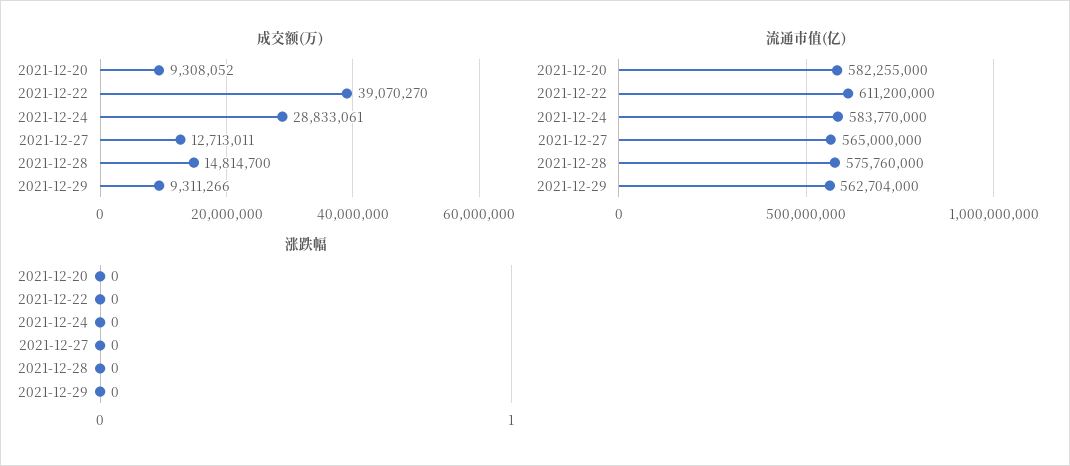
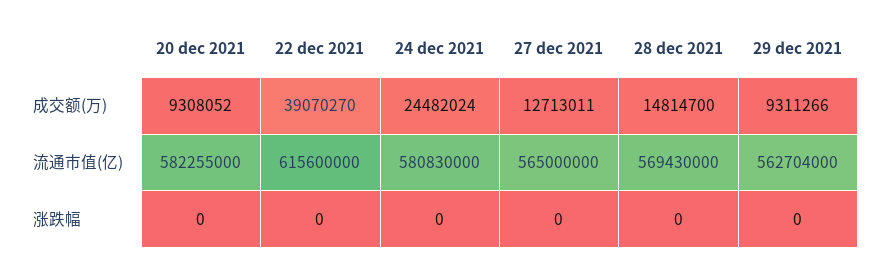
  {
    "成交额(万)": {
      "2021-12-20": 9308052,
      "2021-12-22": 39070270,
-     "2021-12-24": 28833061,
+     "2021-12-24": 24482024,
      "2021-12-27": 12713011,
      "2021-12-28": 14814700,
      "2021-12-29": 9311266
    },
    "流通市值(亿)": {
      "2021-12-20": 582255000,
-     "2021-12-22": 611200000,
+     "2021-12-22": 615600000,
-     "2021-12-24": 583770000,
+     "2021-12-24": 580830000,
      "2021-12-27": 565000000,
-     "2021-12-28": 575760000,
+     "2021-12-28": 569430000,
      "2021-12-29": 562704000
    },
    "涨跌幅": {
      "2021-12-20": 0,
      "2021-12-22": 0,
      "2021-12-24": 0,
      "2021-12-27": 0,
      "2021-12-28": 0,
      "2021-12-29": 0
    }
  }

